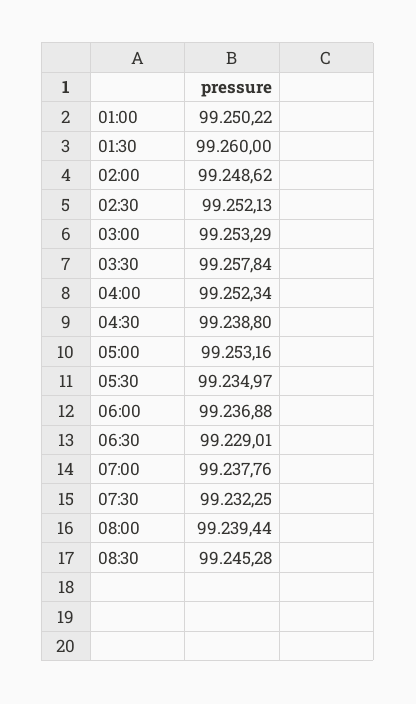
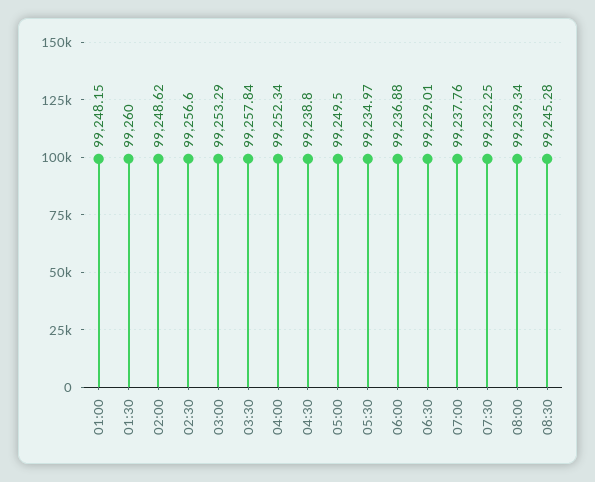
  {
-   "01:00": 99250.22,
+   "01:00": 99248.15,
    "01:30": 99260,
    "02:00": 99248.62,
-   "02:30": 99252.13,
+   "02:30": 99256.6,
    "03:00": 99253.29,
    "03:30": 99257.84,
    "04:00": 99252.34,
    "04:30": 99238.8,
-   "05:00": 99253.16,
+   "05:00": 99249.5,
    "05:30": 99234.97,
    "06:00": 99236.88,
    "06:30": 99229.01,
    "07:00": 99237.76,
    "07:30": 99232.25,
-   "08:00": 99239.44,
+   "08:00": 99239.34,
    "08:30": 99245.28
  }

